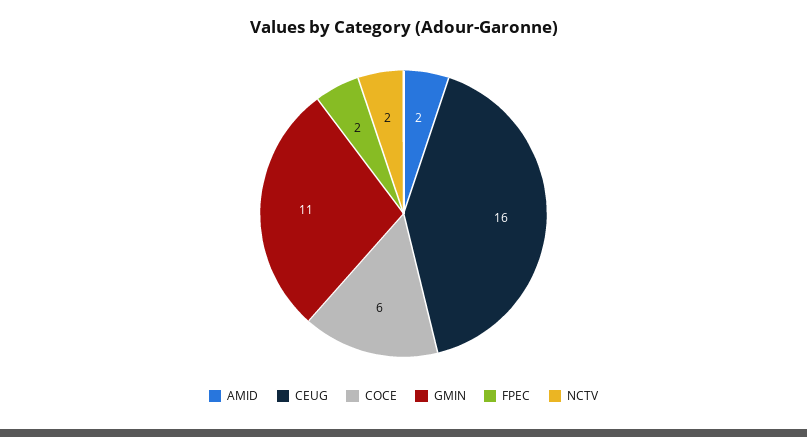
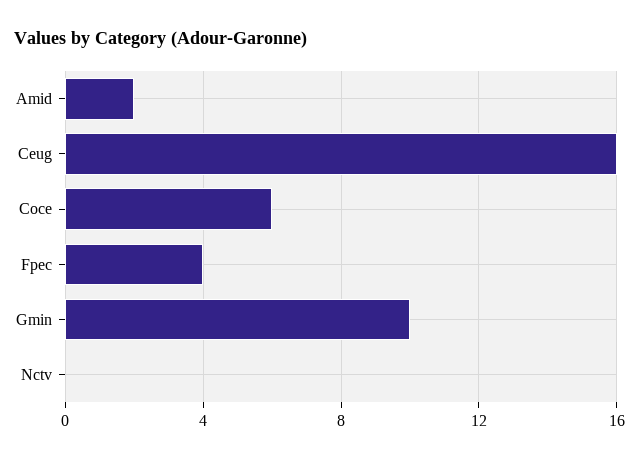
  {
    "AMID": 2,
    "CEUG": 16,
    "COCE": 6,
-   "GMIN": 11,
+   "GMIN": 10,
-   "FPEC": 2,
+   "FPEC": 4,
-   "NCTV": 2
+   "NCTV": 0
  }

